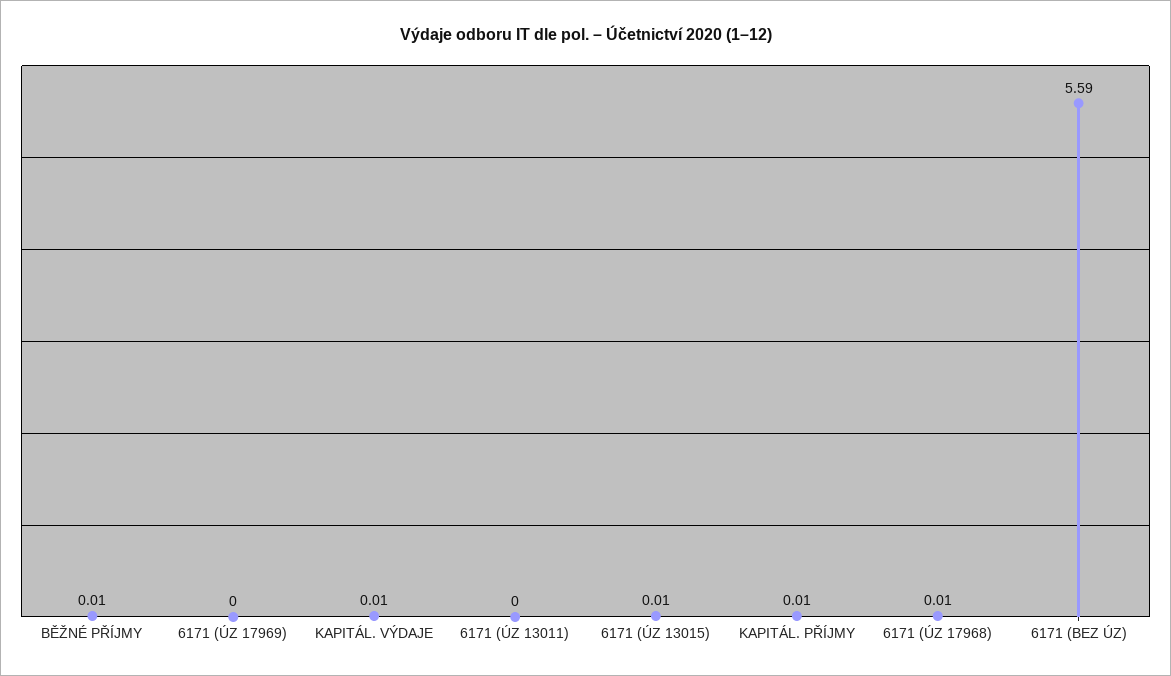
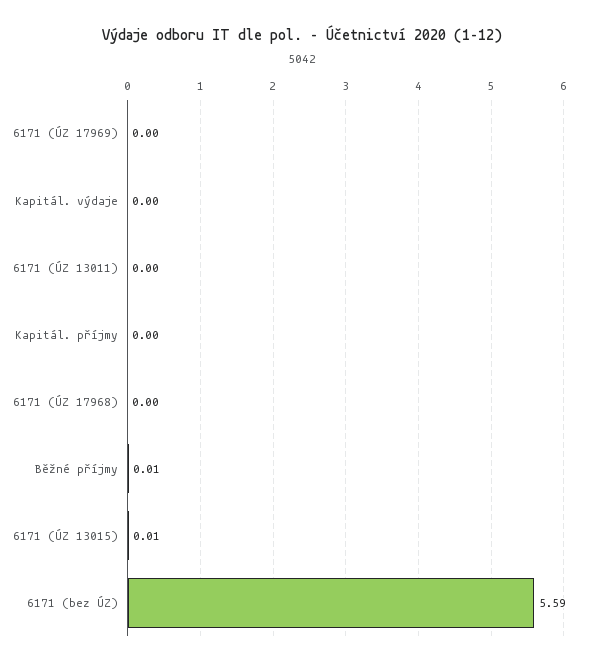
  {
    "BĚŽNÉ PŘÍJMY": 0.01,
    "6171 (ÚZ 17969)": 0,
-   "KAPITÁL. VÝDAJE": 0.01,
+   "KAPITÁL. VÝDAJE": 0,
    "6171 (ÚZ 13011)": 0,
    "6171 (ÚZ 13015)": 0.01,
-   "KAPITÁL. PŘÍJMY": 0.01,
+   "KAPITÁL. PŘÍJMY": 0,
-   "6171 (ÚZ 17968)": 0.01,
+   "6171 (ÚZ 17968)": 0,
    "6171 (BEZ ÚZ)": 5.59
  }

